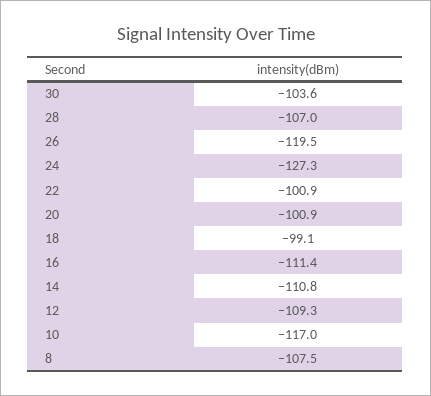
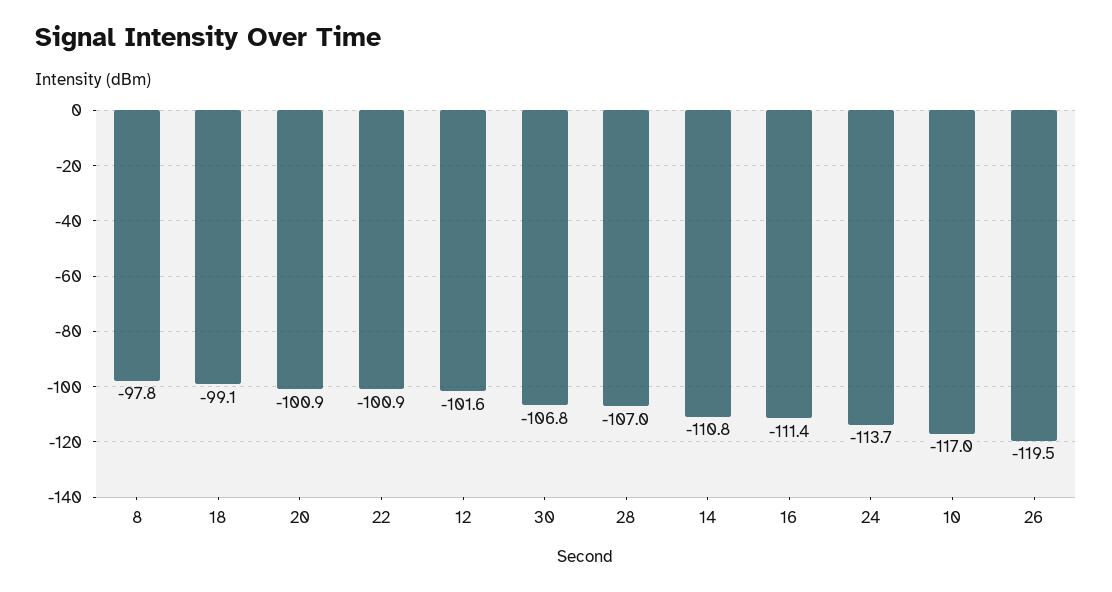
  {
-   "30": -103.6,
+   "30": -106.8,
    "28": -107,
    "26": -119.5,
-   "24": -127.3,
+   "24": -113.7,
    "22": -100.9,
    "20": -100.9,
    "18": -99.1,
    "16": -111.4,
    "14": -110.8,
-   "12": -109.3,
+   "12": -101.6,
    "10": -117,
-   "8": -107.5
+   "8": -97.8
  }

